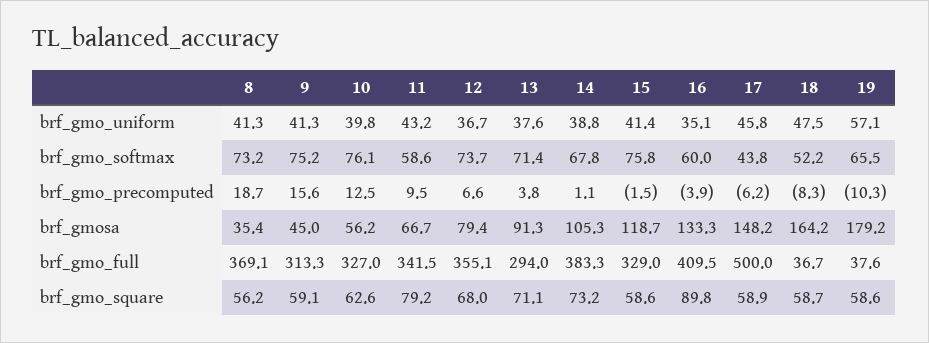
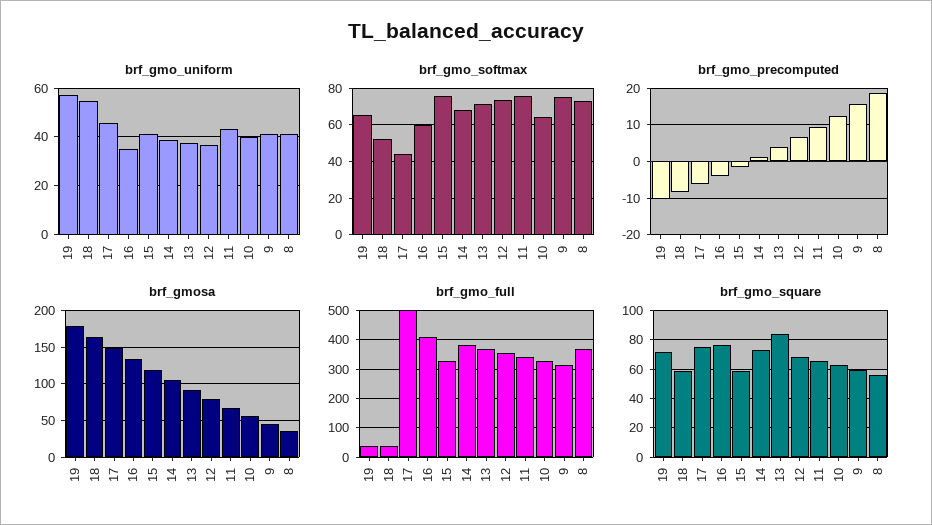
  {
    "brf_gmo_uniform": {
      "8": 41.3,
      "9": 41.3,
      "10": 39.8,
      "11": 43.2,
      "12": 36.7,
      "13": 37.6,
      "14": 38.8,
      "15": 41.4,
      "16": 35.1,
      "17": 45.8,
-     "18": 47.5,
+     "18": 55,
      "19": 57.1
    },
    "brf_gmo_softmax": {
      "8": 73.2,
      "9": 75.2,
-     "10": 76.1,
+     "10": 65,
-     "11": 58.6,
+     "11": 75,
      "12": 73.7,
      "13": 71.4,
      "14": 67.8,
      "15": 75.8,
      "16": 60,
      "17": 43.8,
      "18": 52.2,
      "19": 65.5
    },
    "brf_gmo_precomputed": {
      "8": 18.7,
      "9": 15.6,
      "10": 12.5,
      "11": 9.5,
      "12": 6.6,
      "13": 3.8,
      "14": 1.1,
      "15": -1.5,
      "16": -3.9,
      "17": -6.2,
      "18": -8.3,
      "19": -10.3
    },
    "brf_gmosa": {
      "8": 35.4,
      "9": 45,
      "10": 56.2,
      "11": 66.7,
      "12": 79.4,
      "13": 91.3,
      "14": 105.3,
      "15": 118.7,
      "16": 133.3,
      "17": 148.2,
      "18": 164.2,
      "19": 179.2
    },
    "brf_gmo_full": {
      "8": 369.1,
      "9": 313.3,
      "10": 327,
      "11": 341.5,
      "12": 355.1,
-     "13": 294,
+     "13": 375,
      "14": 383.3,
      "15": 329,
      "16": 409.5,
      "17": 500,
      "18": 36.7,
      "19": 37.6
    },
    "brf_gmo_square": {
      "8": 56.2,
      "9": 59.1,
      "10": 62.6,
-     "11": 79.2,
+     "11": 65,
      "12": 68,
-     "13": 71.1,
+     "13": 85,
      "14": 73.2,
      "15": 58.6,
-     "16": 89.8,
+     "16": 75,
-     "17": 58.9,
+     "17": 75,
      "18": 58.7,
-     "19": 58.6
+     "19": 70
    }
  }

